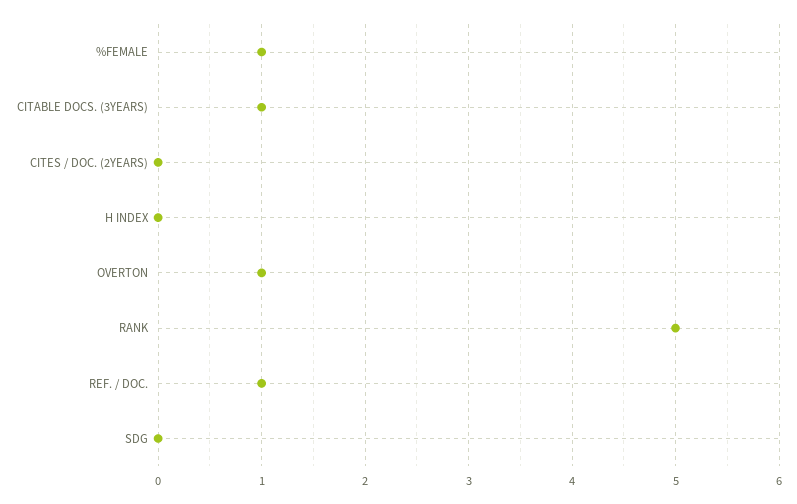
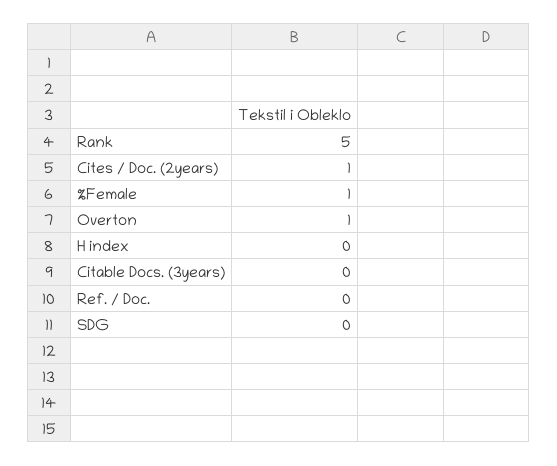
  {
    "%FEMALE": 1,
-   "CITABLE DOCS. (3YEARS)": 1,
+   "CITABLE DOCS. (3YEARS)": 0,
-   "CITES / DOC. (2YEARS)": 0,
+   "CITES / DOC. (2YEARS)": 1,
    "H INDEX": 0,
    "OVERTON": 1,
    "RANK": 5,
-   "REF. / DOC.": 1,
+   "REF. / DOC.": 0,
    "SDG": 0
  }

